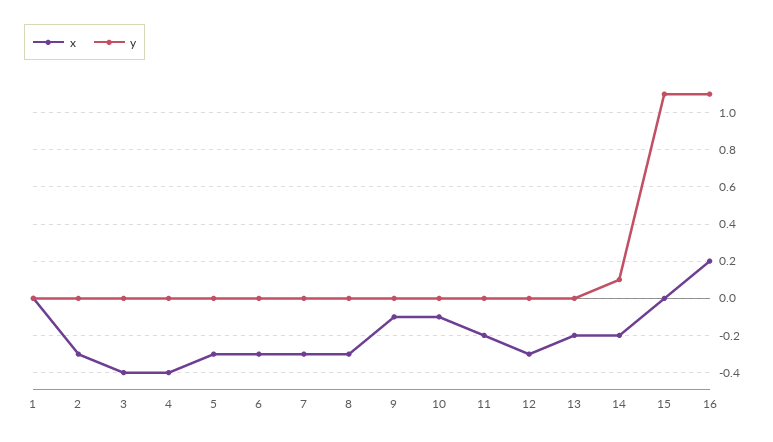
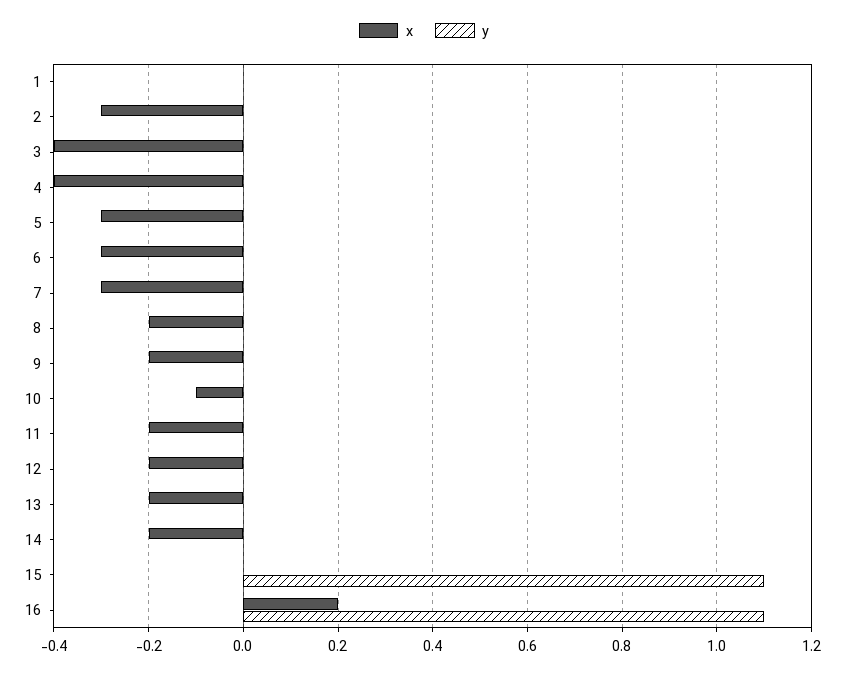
  {
    "x": {
      "1": 0,
      "2": -0.3,
      "3": -0.4,
      "4": -0.4,
      "5": -0.3,
      "6": -0.3,
      "7": -0.3,
-     "8": -0.3,
+     "8": -0.2,
-     "9": -0.1,
+     "9": -0.2,
      "10": -0.1,
      "11": -0.2,
-     "12": -0.3,
+     "12": -0.2,
      "13": -0.2,
      "14": -0.2,
      "15": 0,
      "16": 0.2
    },
    "y": {
      "1": 0,
      "2": 0,
      "3": 0,
      "4": 0,
      "5": 0,
      "6": 0,
      "7": 0,
      "8": 0,
      "9": 0,
      "10": 0,
      "11": 0,
      "12": 0,
      "13": 0,
-     "14": 0.1,
+     "14": 0,
      "15": 1.1,
      "16": 1.1
    }
  }

